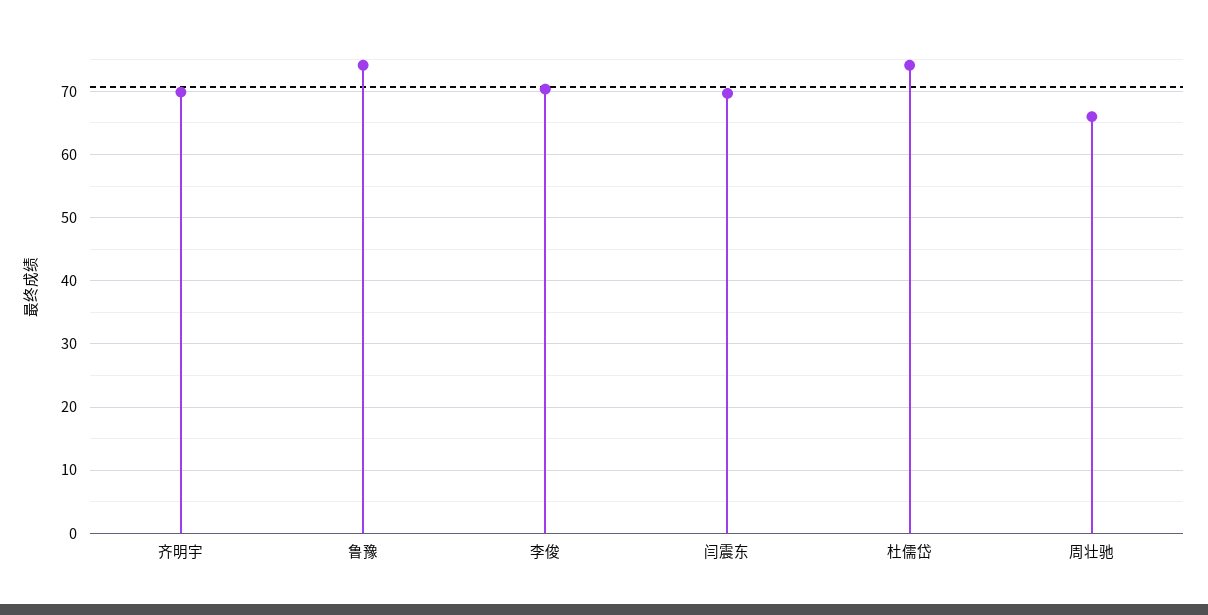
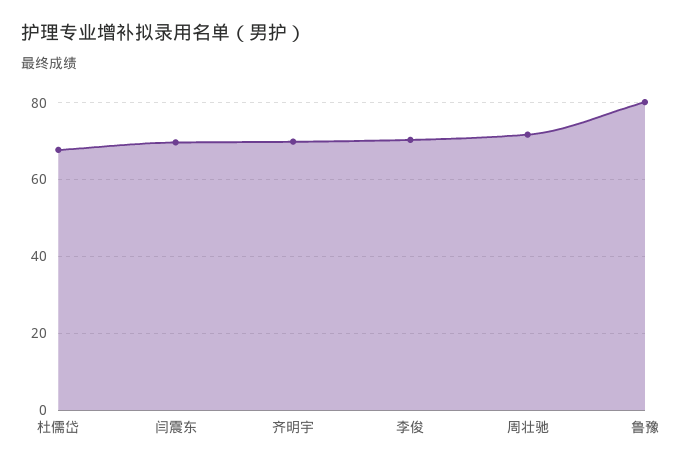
  {
    "齐明宇": 70,
-   "鲁豫": 74,
+   "鲁豫": 80,
    "李俊": 70,
    "闫震东": 70,
-   "杜儒岱": 74,
+   "杜儒岱": 68,
-   "周壮驰": 66
+   "周壮驰": 72
  }

